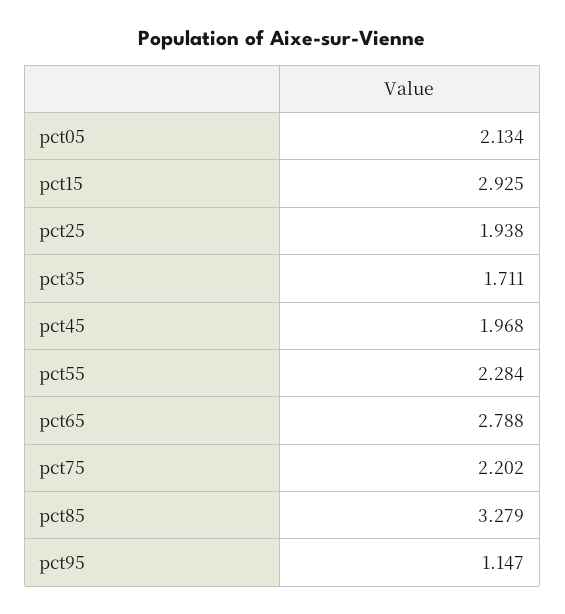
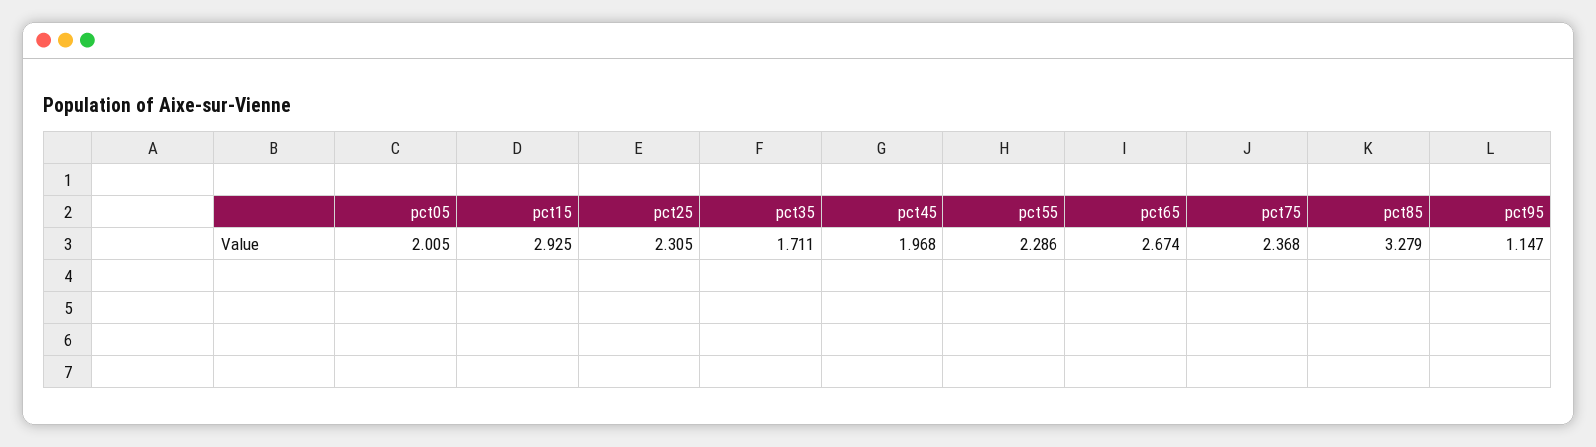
  {
-   "pct05": 2.134,
+   "pct05": 2.005,
    "pct15": 2.925,
-   "pct25": 1.938,
+   "pct25": 2.305,
    "pct35": 1.711,
    "pct45": 1.968,
-   "pct55": 2.284,
+   "pct55": 2.286,
-   "pct65": 2.788,
+   "pct65": 2.674,
-   "pct75": 2.202,
+   "pct75": 2.368,
    "pct85": 3.279,
    "pct95": 1.147
  }

